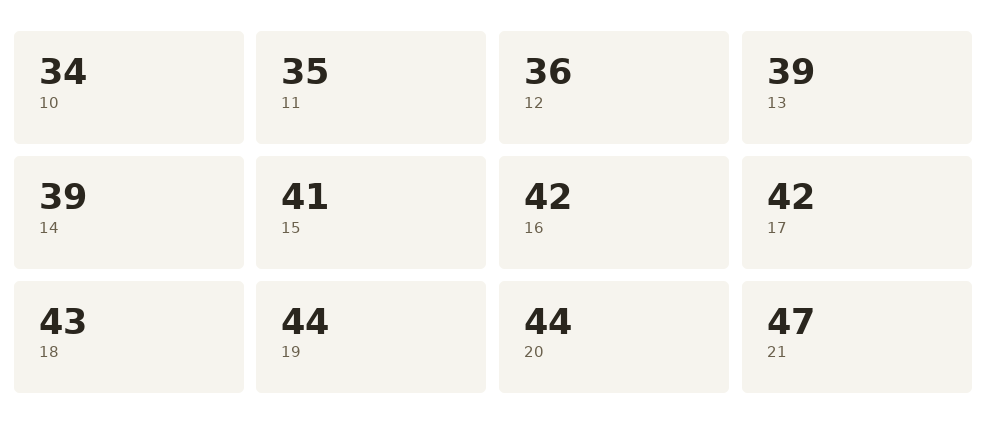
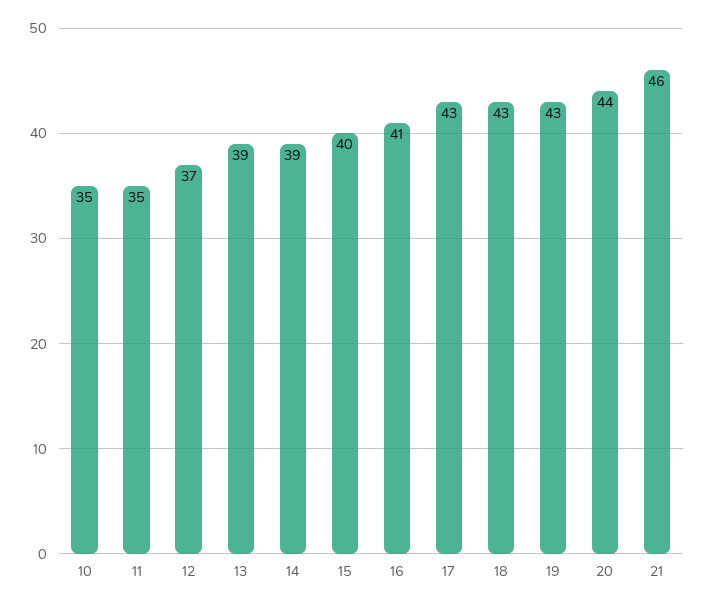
  {
-   "10": 34,
+   "10": 35,
    "11": 35,
-   "12": 36,
+   "12": 37,
    "13": 39,
    "14": 39,
-   "15": 41,
+   "15": 40,
-   "16": 42,
+   "16": 41,
-   "17": 42,
+   "17": 43,
    "18": 43,
-   "19": 44,
+   "19": 43,
    "20": 44,
-   "21": 47
+   "21": 46
  }

